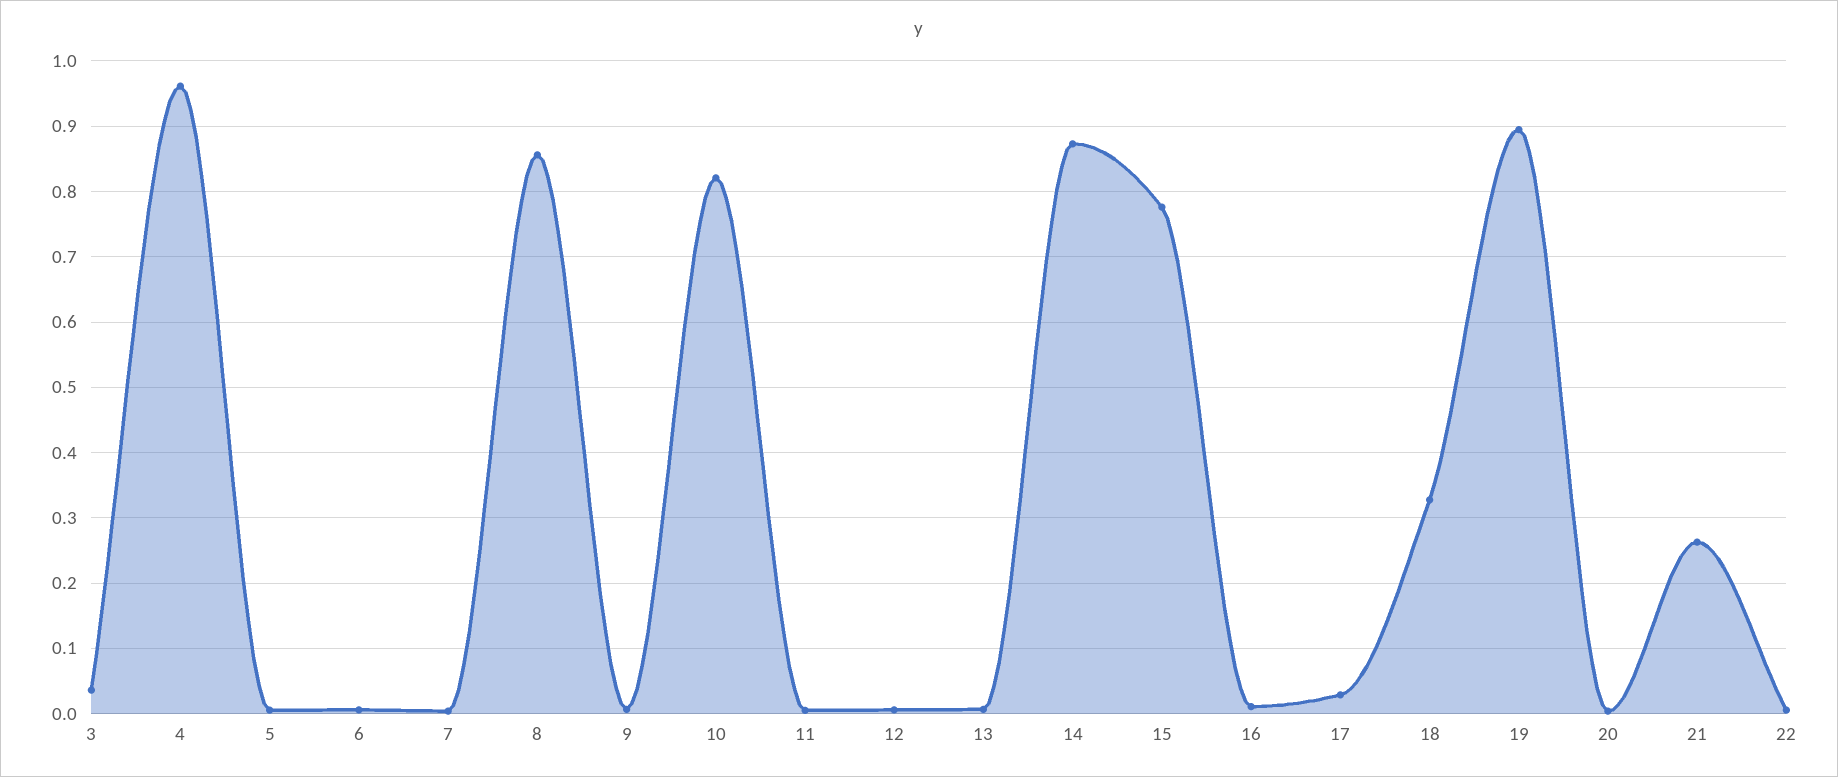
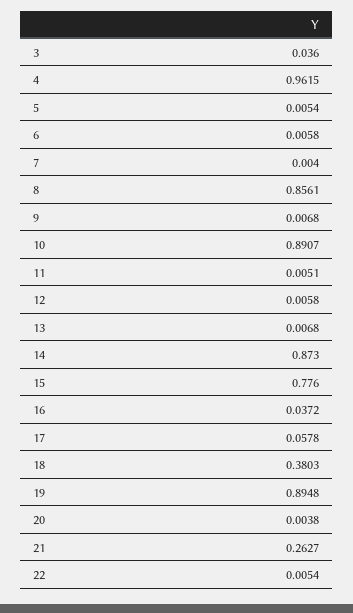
  {
    "3": 0.036,
    "4": 0.9615,
    "5": 0.0054,
    "6": 0.0058,
    "7": 0.004,
    "8": 0.8561,
    "9": 0.0068,
-   "10": 0.82,
+   "10": 0.8907,
    "11": 0.0051,
    "12": 0.0058,
    "13": 0.0068,
    "14": 0.873,
    "15": 0.776,
-   "16": 0.01,
+   "16": 0.0372,
-   "17": 0.03,
+   "17": 0.0578,
-   "18": 0.33,
+   "18": 0.3803,
    "19": 0.8948,
    "20": 0.0038,
    "21": 0.2627,
    "22": 0.0054
  }

